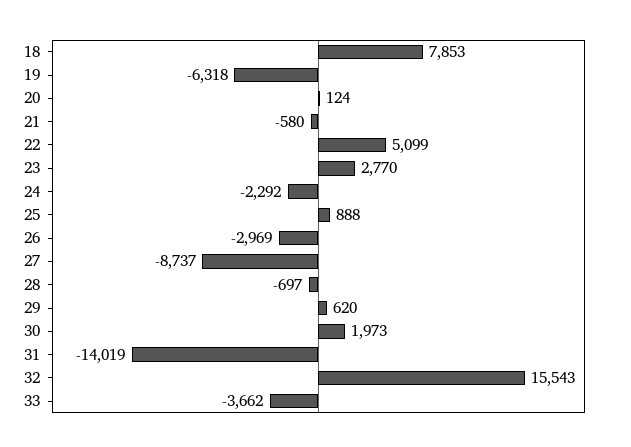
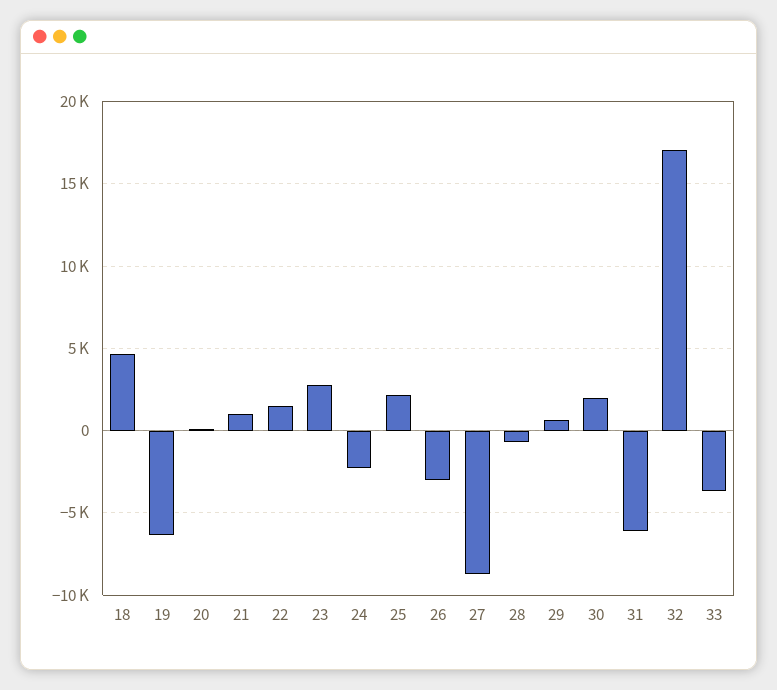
  {
-   "18": 7853,
+   "18": 4500,
    "19": -6318,
    "20": 124,
-   "21": -580,
+   "21": 1000,
-   "22": 5099,
+   "22": 1500,
    "23": 2770,
    "24": -2292,
-   "25": 888,
+   "25": 2000,
    "26": -2969,
    "27": -8737,
    "28": -697,
    "29": 620,
    "30": 1973,
-   "31": -14019,
+   "31": -6000,
-   "32": 15543,
+   "32": 17000,
    "33": -3662
  }

